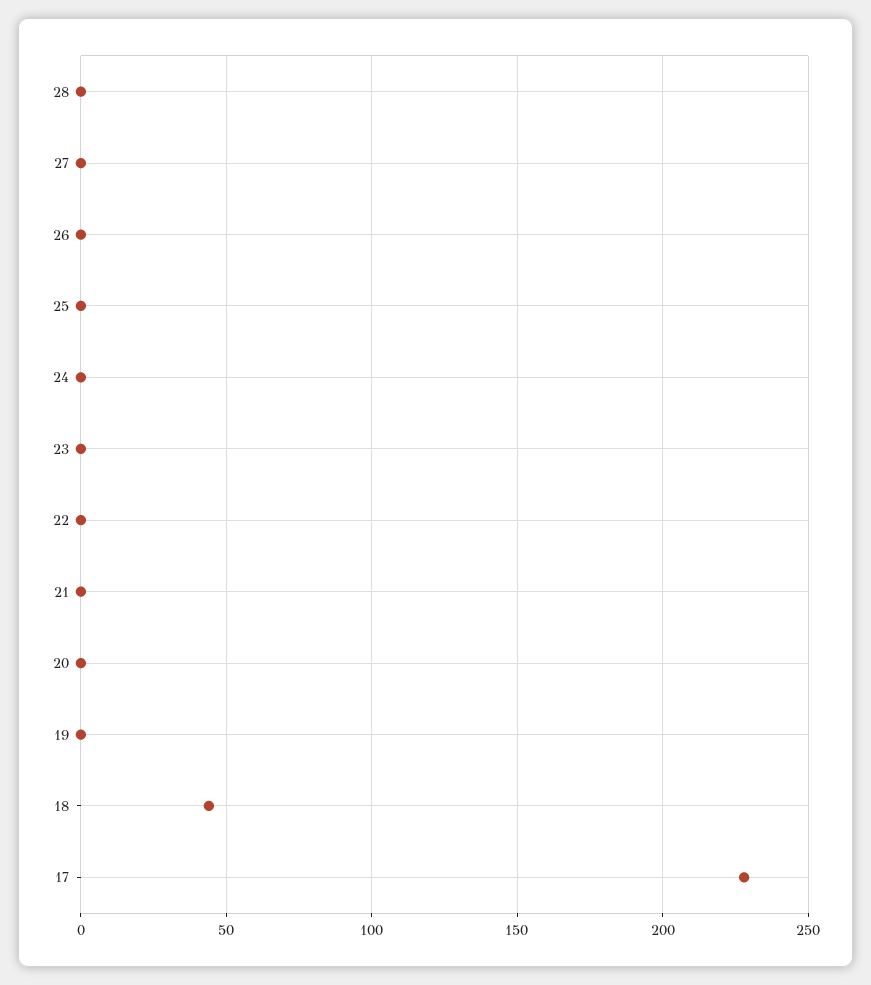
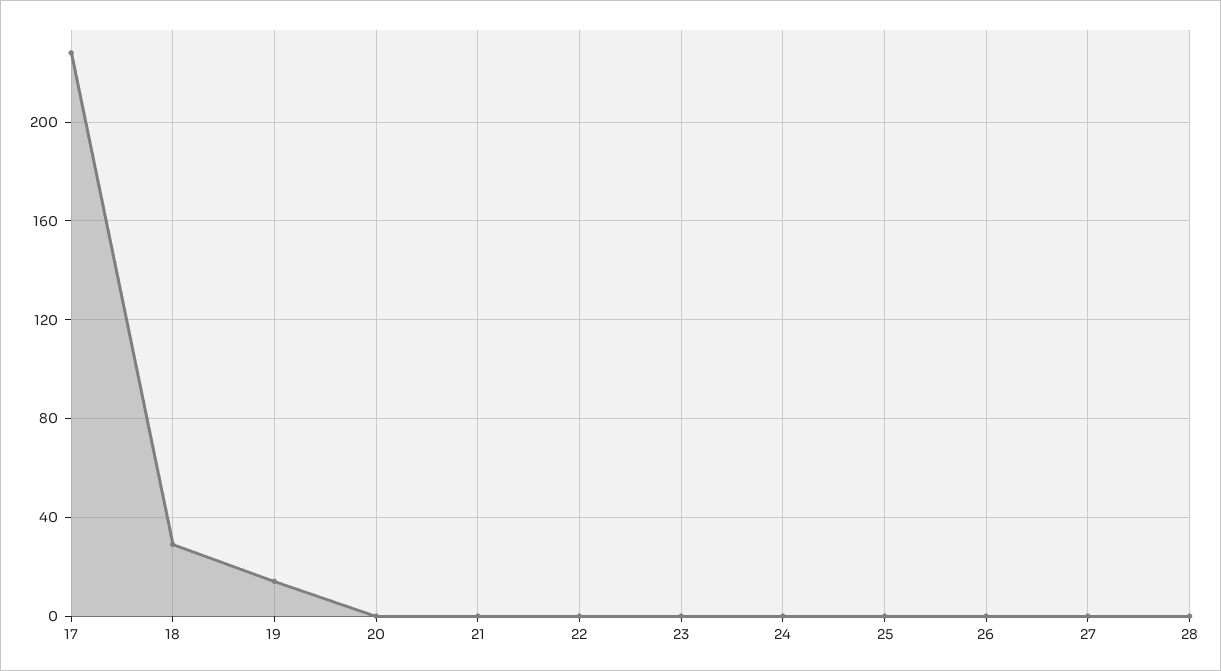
  {
    "28": 0,
    "27": 0,
    "26": 0,
    "25": 0,
    "24": 0,
    "23": 0,
    "22": 0,
    "21": 0,
    "20": 0,
-   "19": 0,
+   "19": 15,
-   "18": 45,
+   "18": 30,
    "17": 230
  }

